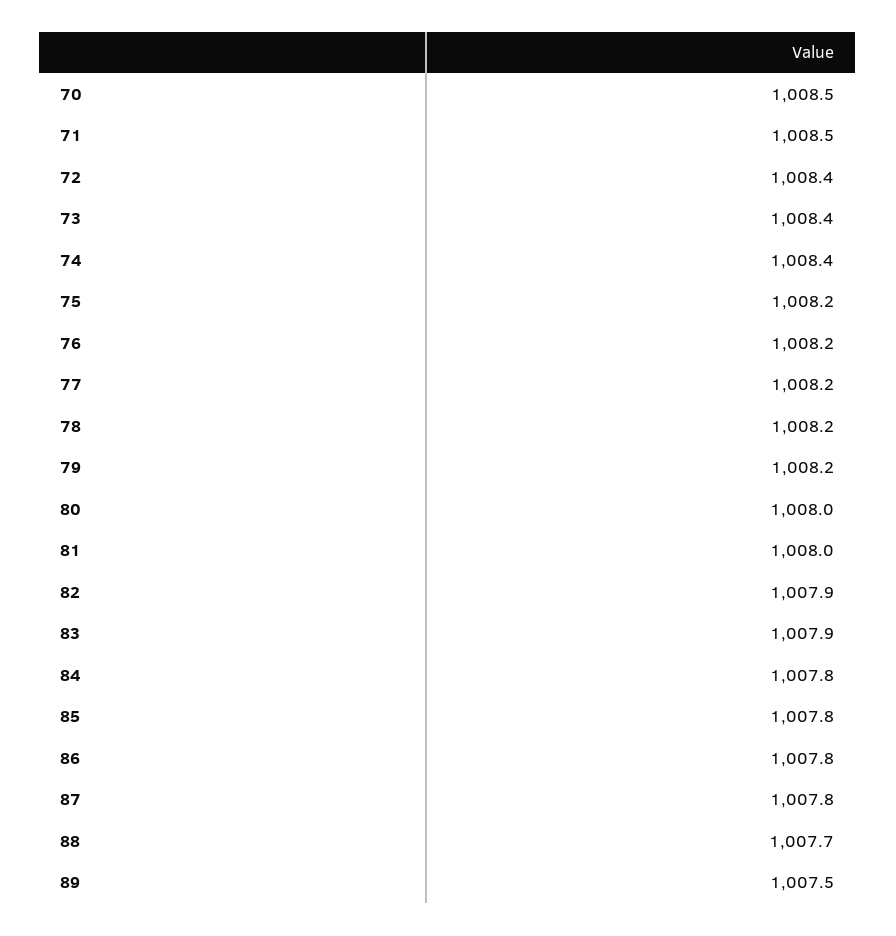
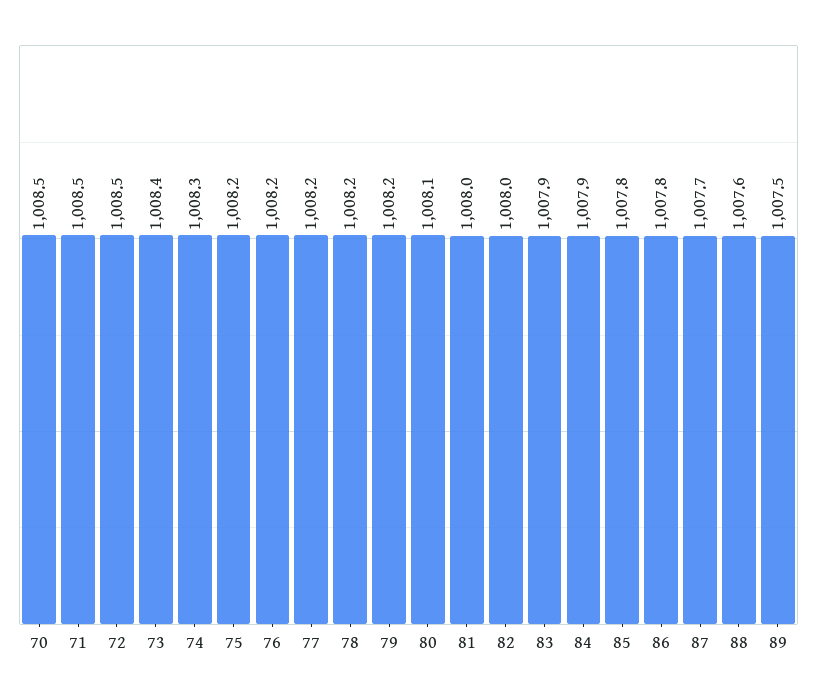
  {
    "70": 1008.5,
    "71": 1008.5,
-   "72": 1008.4,
+   "72": 1008.5,
    "73": 1008.4,
-   "74": 1008.4,
+   "74": 1008.3,
    "75": 1008.2,
    "76": 1008.2,
    "77": 1008.2,
    "78": 1008.2,
    "79": 1008.2,
-   "80": 1008,
+   "80": 1008.1,
    "81": 1008,
-   "82": 1007.9,
+   "82": 1008,
    "83": 1007.9,
-   "84": 1007.8,
+   "84": 1007.9,
    "85": 1007.8,
    "86": 1007.8,
-   "87": 1007.8,
+   "87": 1007.7,
-   "88": 1007.7,
+   "88": 1007.6,
    "89": 1007.5
  }

